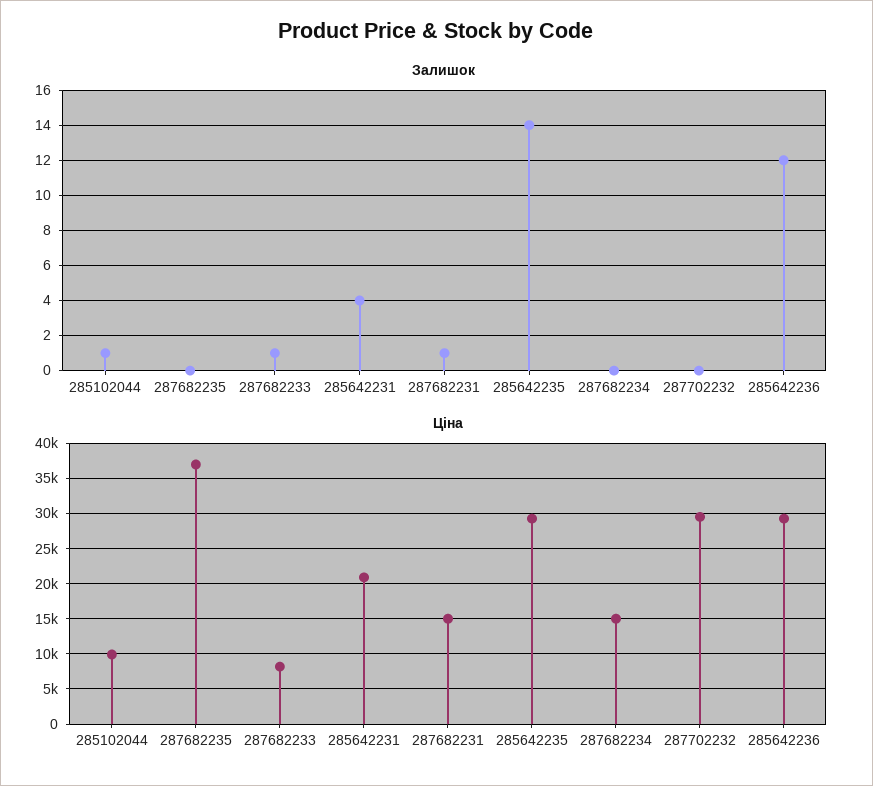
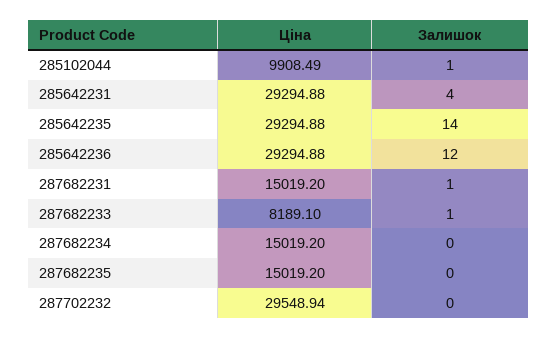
  {
    "Залишок": {
      "285102044": 1,
      "287682235": 0,
      "287682233": 1,
      "285642231": 4,
      "287682231": 1,
      "285642235": 14,
      "287682234": 0,
      "287702232": 0,
      "285642236": 12
    },
    "Ціна": {
      "285102044": 9908.49,
-     "287682235": 37000,
+     "287682235": 15019.2,
      "287682233": 8189.1,
-     "285642231": 21000,
+     "285642231": 29294.88,
      "287682231": 15019.2,
      "285642235": 29294.88,
      "287682234": 15019.2,
      "287702232": 29548.94,
      "285642236": 29294.88
    }
  }

